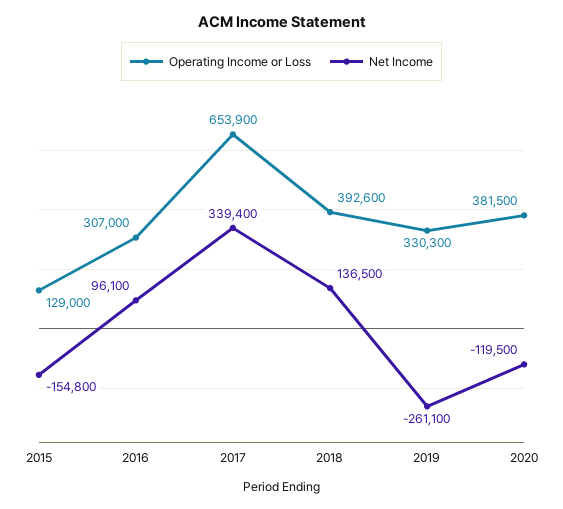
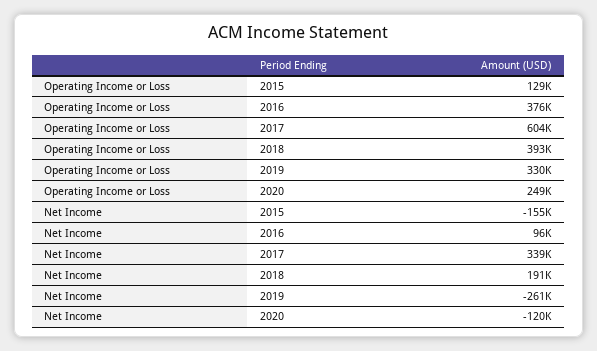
  {
    "Operating Income or Loss": {
      "2015": 129000,
-     "2016": 307000,
+     "2016": 376000,
-     "2017": 653900,
+     "2017": 604000,
      "2018": 392600,
      "2019": 330300,
-     "2020": 381500
+     "2020": 249000
    },
    "Net Income": {
      "2015": -154800,
      "2016": 96100,
      "2017": 339400,
-     "2018": 136500,
+     "2018": 191000,
      "2019": -261100,
      "2020": -119500
    }
  }

